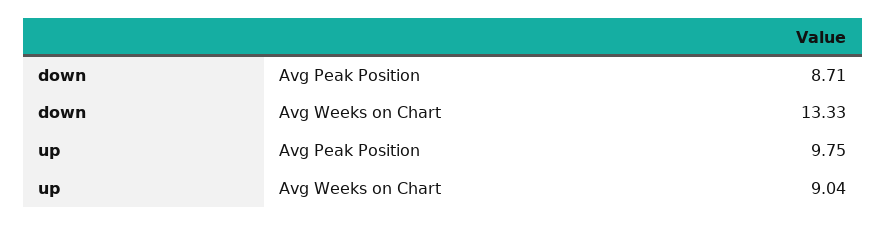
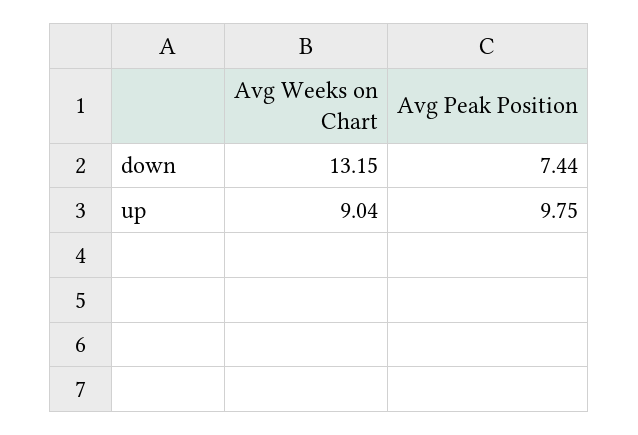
  {
    "down": {
-     "Avg Peak Position": 8.71,
+     "Avg Peak Position": 7.44,
-     "Avg Weeks on Chart": 13.33
+     "Avg Weeks on Chart": 13.15
    },
    "up": {
      "Avg Peak Position": 9.75,
      "Avg Weeks on Chart": 9.04
    }
  }

